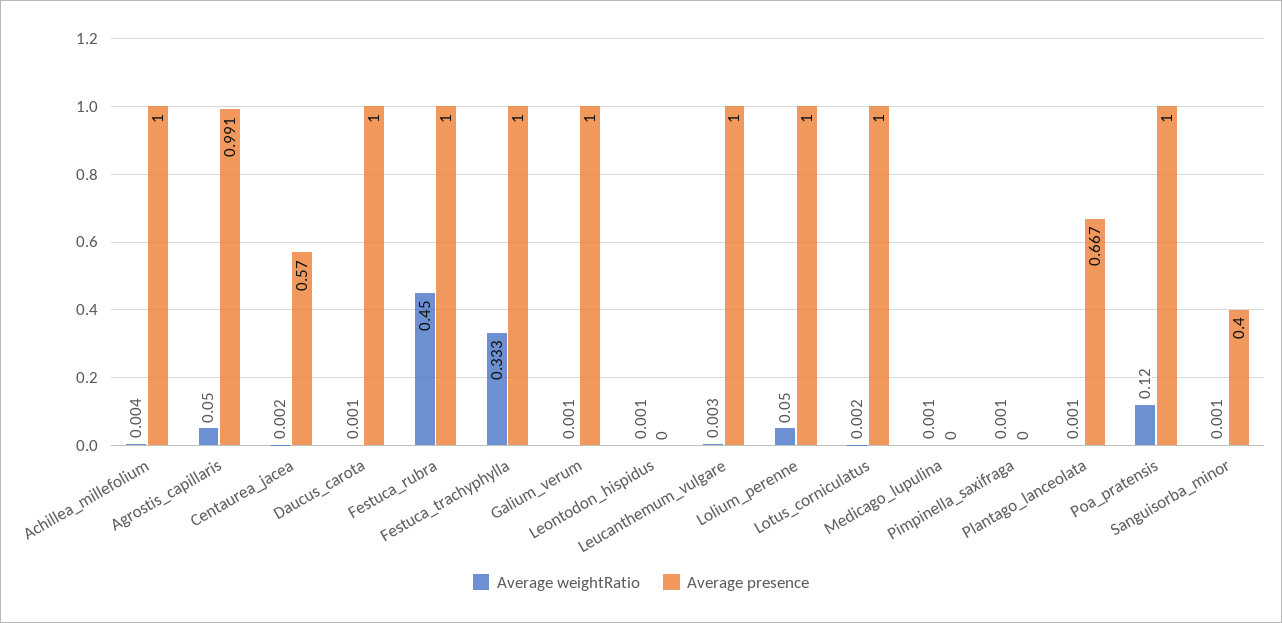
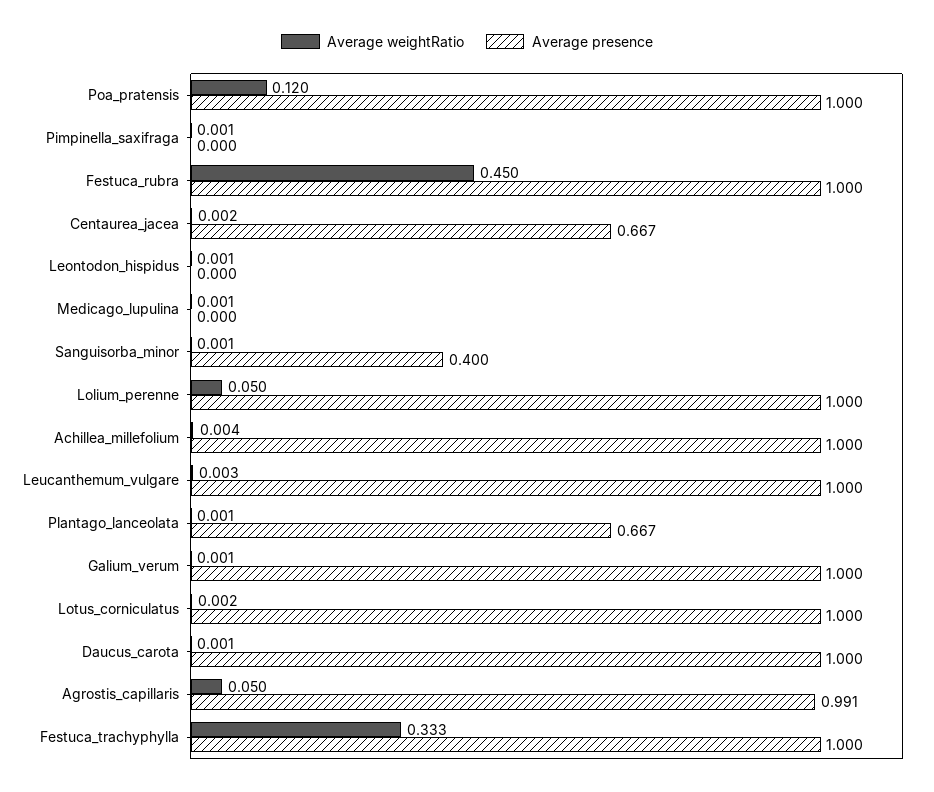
  {
    "Average weightRatio": {
      "Achillea_millefolium": 0.004,
      "Agrostis_capillaris": 0.05,
      "Centaurea_jacea": 0.002,
      "Daucus_carota": 0.001,
      "Festuca_rubra": 0.45,
      "Festuca_trachyphylla": 0.333,
      "Galium_verum": 0.001,
      "Leontodon_hispidus": 0.001,
      "Leucanthemum_vulgare": 0.003,
      "Lolium_perenne": 0.05,
      "Lotus_corniculatus": 0.002,
      "Medicago_lupulina": 0.001,
      "Pimpinella_saxifraga": 0.001,
      "Plantago_lanceolata": 0.001,
      "Poa_pratensis": 0.12,
      "Sanguisorba_minor": 0.001
    },
    "Average presence": {
      "Achillea_millefolium": 1,
      "Agrostis_capillaris": 0.991,
-     "Centaurea_jacea": 0.57,
+     "Centaurea_jacea": 0.667,
      "Daucus_carota": 1,
      "Festuca_rubra": 1,
      "Festuca_trachyphylla": 1,
      "Galium_verum": 1,
      "Leontodon_hispidus": 0,
      "Leucanthemum_vulgare": 1,
      "Lolium_perenne": 1,
      "Lotus_corniculatus": 1,
      "Medicago_lupulina": 0,
      "Pimpinella_saxifraga": 0,
      "Plantago_lanceolata": 0.667,
      "Poa_pratensis": 1,
      "Sanguisorba_minor": 0.4
    }
  }

